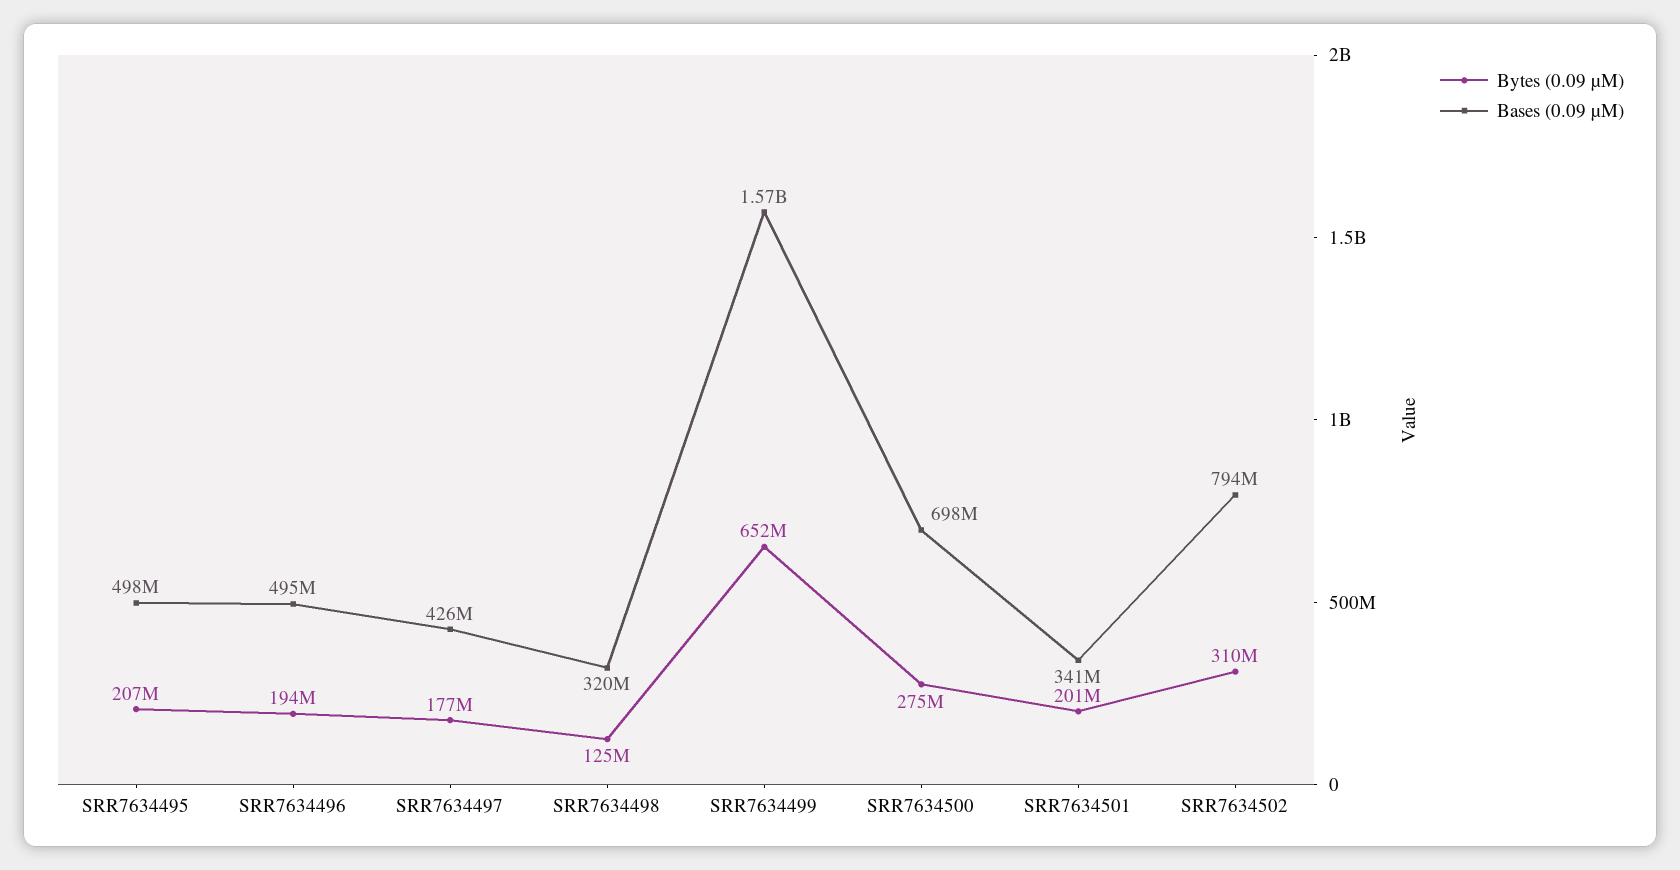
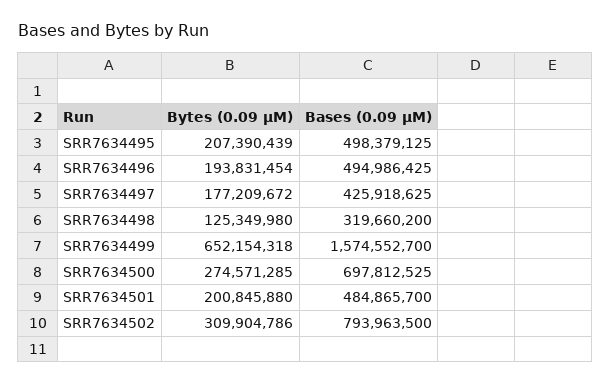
  {
    "Bytes (0.09 µM)": {
      "SRR7634495": 207390439,
      "SRR7634496": 193831454,
      "SRR7634497": 177209672,
      "SRR7634498": 125349980,
      "SRR7634499": 652154318,
      "SRR7634500": 274571285,
      "SRR7634501": 200845880,
      "SRR7634502": 309904786
    },
    "Bases (0.09 µM)": {
      "SRR7634495": 498379125,
      "SRR7634496": 494986425,
      "SRR7634497": 425918625,
      "SRR7634498": 319660200,
      "SRR7634499": 1574552700,
      "SRR7634500": 697812525,
-     "SRR7634501": 341000000,
+     "SRR7634501": 484865700,
      "SRR7634502": 793963500
    }
  }

